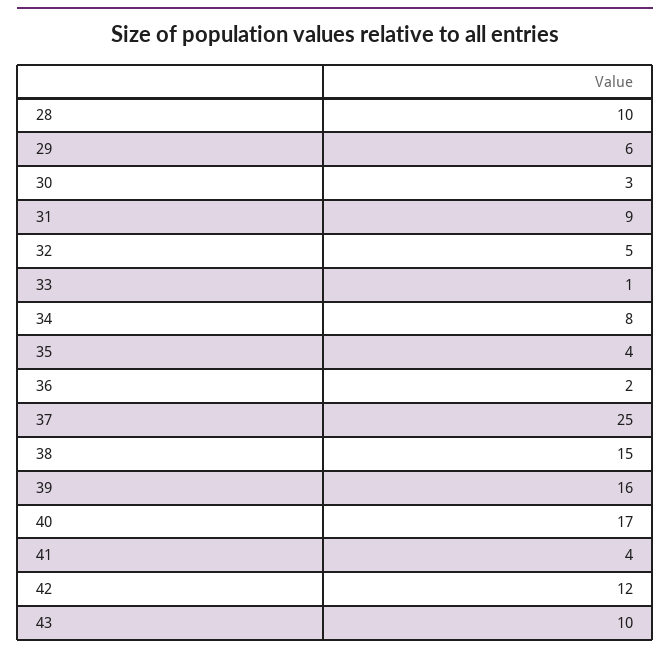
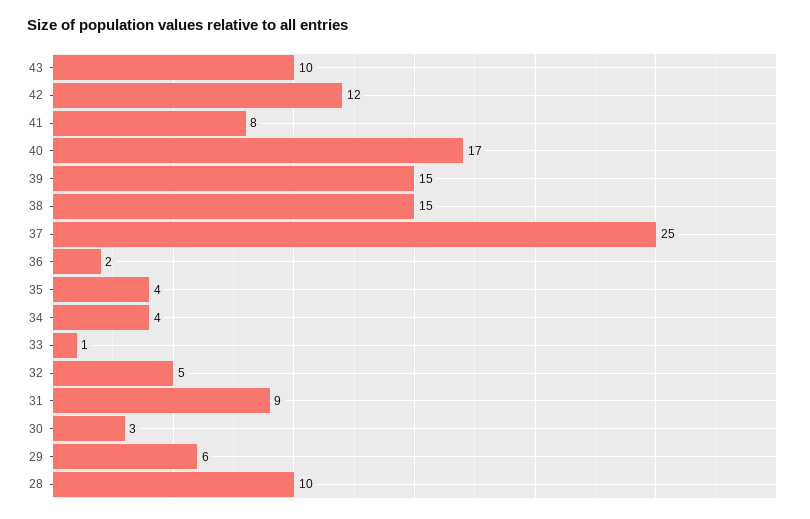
  {
    "28": 10,
    "29": 6,
    "30": 3,
    "31": 9,
    "32": 5,
    "33": 1,
-   "34": 8,
+   "34": 4,
    "35": 4,
    "36": 2,
    "37": 25,
    "38": 15,
-   "39": 16,
+   "39": 15,
    "40": 17,
-   "41": 4,
+   "41": 8,
    "42": 12,
    "43": 10
  }

